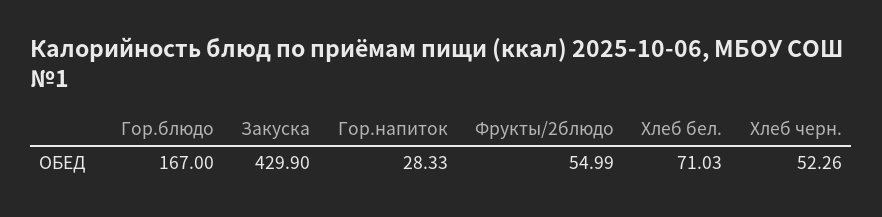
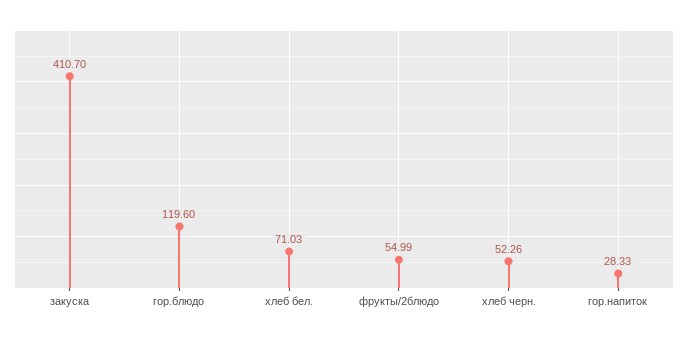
  {
-   "Гор.блюдо": 167,
+   "Гор.блюдо": 119.6,
-   "Закуска": 429.9,
+   "Закуска": 410.7,
    "Гор.напиток": 28.33,
    "Фрукты/2блюдо": 54.99,
    "Хлеб бел.": 71.03,
    "Хлеб черн.": 52.26
  }

